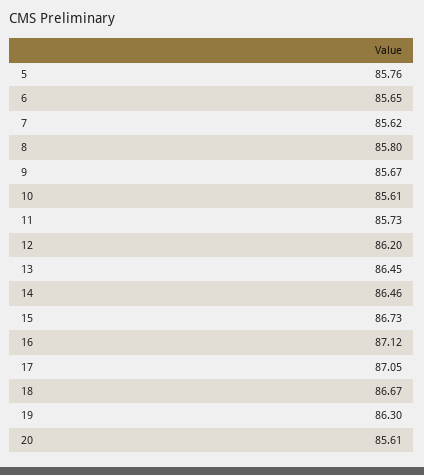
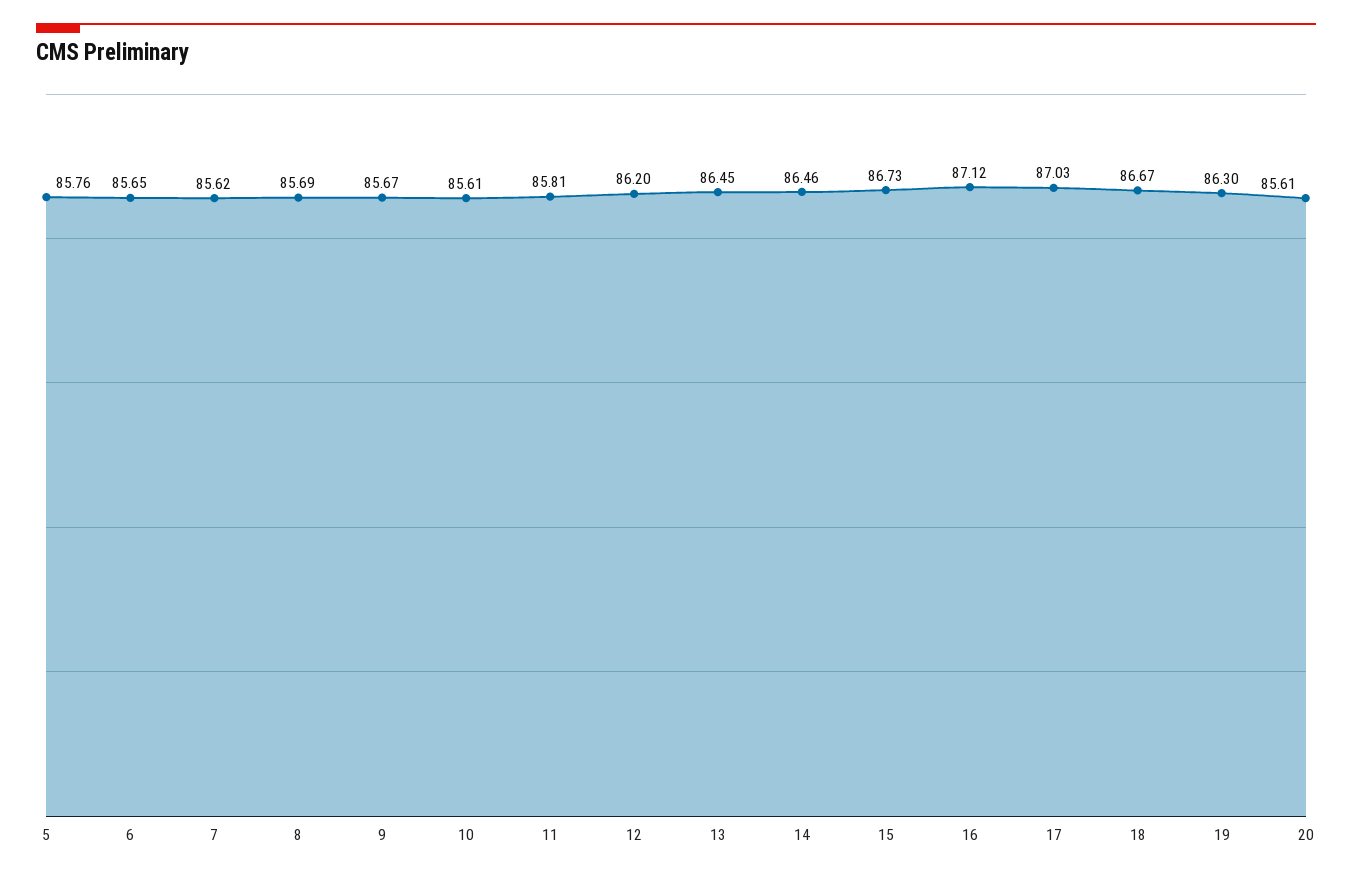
  {
    "5": 85.76,
    "6": 85.65,
    "7": 85.62,
-   "8": 85.8,
+   "8": 85.69,
    "9": 85.67,
    "10": 85.61,
-   "11": 85.73,
+   "11": 85.81,
    "12": 86.2,
    "13": 86.45,
    "14": 86.46,
    "15": 86.73,
    "16": 87.12,
-   "17": 87.05,
+   "17": 87.03,
    "18": 86.67,
    "19": 86.3,
    "20": 85.61
  }

